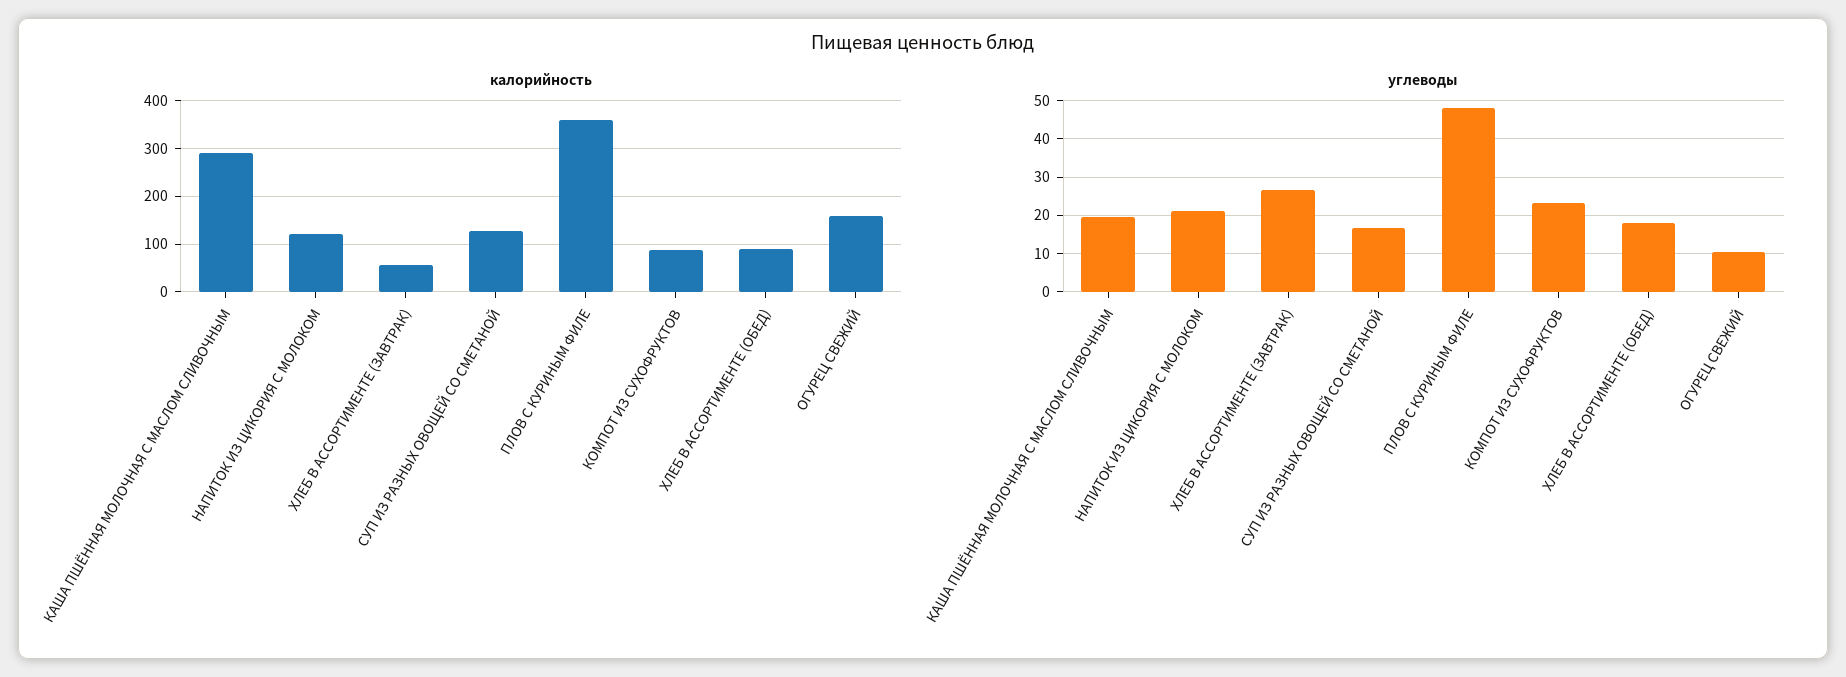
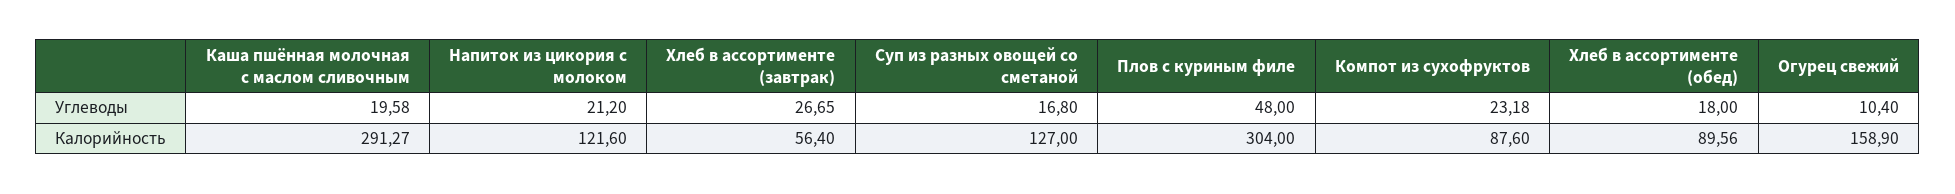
  {
    "калорийность": {
      "КАША ПШЁННАЯ МОЛОЧНАЯ С МАСЛОМ СЛИВОЧНЫМ": 291.27,
      "НАПИТОК ИЗ ЦИКОРИЯ С МОЛОКОМ": 121.6,
      "ХЛЕБ В АССОРТИМЕНТЕ (ЗАВТРАК)": 56.4,
      "СУП ИЗ РАЗНЫХ ОВОЩЕЙ СО СМЕТАНОЙ": 127,
-     "ПЛОВ С КУРИНЫМ ФИЛЕ": 360,
+     "ПЛОВ С КУРИНЫМ ФИЛЕ": 304,
      "КОМПОТ ИЗ СУХОФРУКТОВ": 87.6,
      "ХЛЕБ В АССОРТИМЕНТЕ (ОБЕД)": 89.56,
      "ОГУРЕЦ СВЕЖИЙ": 158.9
    },
    "углеводы": {
      "КАША ПШЁННАЯ МОЛОЧНАЯ С МАСЛОМ СЛИВОЧНЫМ": 19.58,
      "НАПИТОК ИЗ ЦИКОРИЯ С МОЛОКОМ": 21.2,
      "ХЛЕБ В АССОРТИМЕНТЕ (ЗАВТРАК)": 26.65,
      "СУП ИЗ РАЗНЫХ ОВОЩЕЙ СО СМЕТАНОЙ": 16.8,
      "ПЛОВ С КУРИНЫМ ФИЛЕ": 48,
      "КОМПОТ ИЗ СУХОФРУКТОВ": 23.18,
      "ХЛЕБ В АССОРТИМЕНТЕ (ОБЕД)": 18,
      "ОГУРЕЦ СВЕЖИЙ": 10.4
    }
  }

